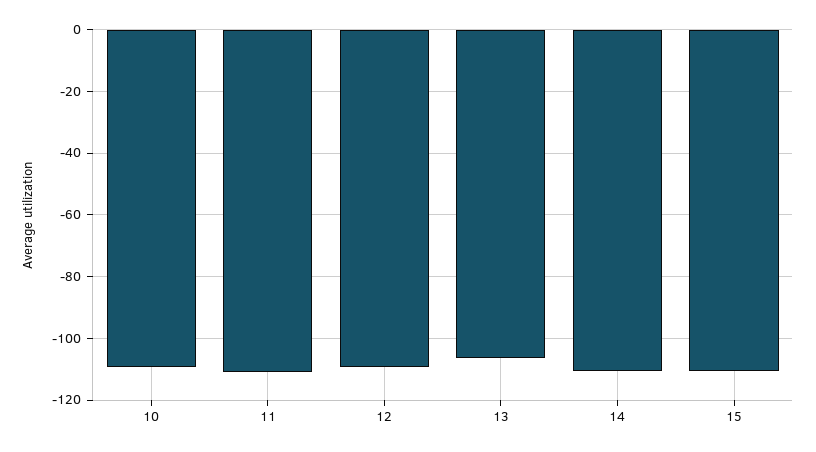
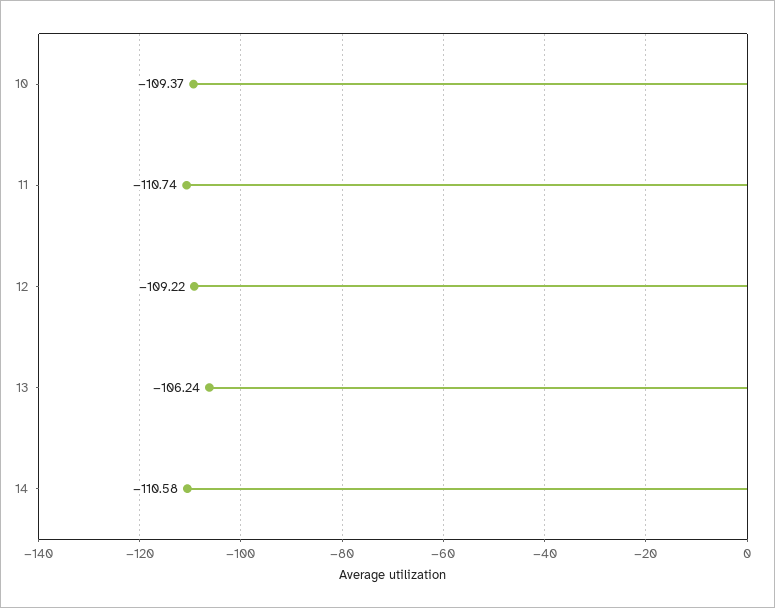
  {
    "10": -109.37,
    "11": -110.74,
    "12": -109.22,
    "13": -106.24,
-   "14": -110.58,
+   "14": -110.58
-   "15": -110
  }

